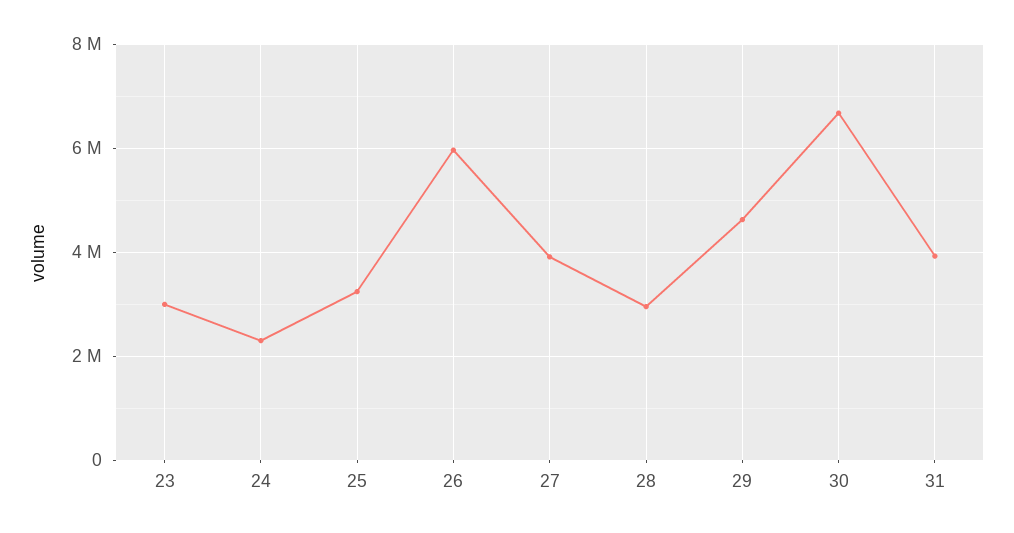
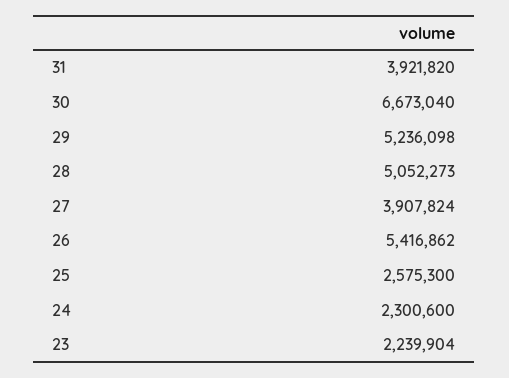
  {
-   "23": 3000000,
+   "23": 2239904,
    "24": 2300600,
-   "25": 3200000,
+   "25": 2575300,
-   "26": 6000000,
+   "26": 5416862,
    "27": 3907824,
-   "28": 3000000,
+   "28": 5052273,
-   "29": 4600000,
+   "29": 5236098,
    "30": 6673040,
    "31": 3921820
  }

